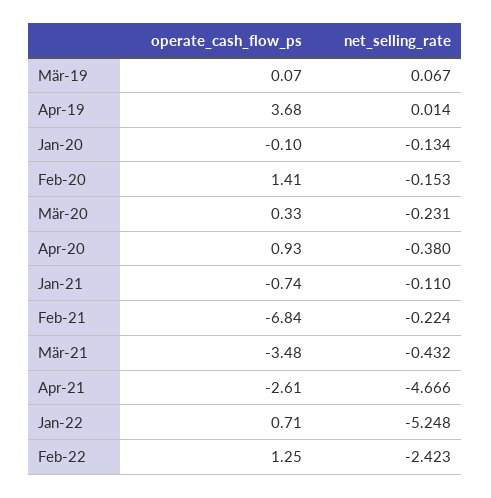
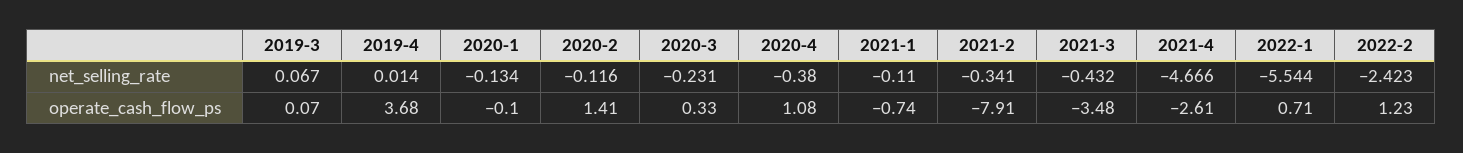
  {
    "operate_cash_flow_ps": {
      "Mär-19": 0.07,
      "Apr-19": 3.68,
      "Jan-20": -0.1,
      "Feb-20": 1.41,
      "Mär-20": 0.33,
-     "Apr-20": 0.93,
+     "Apr-20": 1.08,
      "Jan-21": -0.74,
-     "Feb-21": -6.84,
+     "Feb-21": -7.91,
      "Mär-21": -3.48,
      "Apr-21": -2.61,
      "Jan-22": 0.71,
-     "Feb-22": 1.25
+     "Feb-22": 1.23
    },
    "net_selling_rate": {
      "Mär-19": 0.067,
      "Apr-19": 0.014,
      "Jan-20": -0.134,
-     "Feb-20": -0.153,
+     "Feb-20": -0.116,
      "Mär-20": -0.231,
      "Apr-20": -0.38,
      "Jan-21": -0.11,
-     "Feb-21": -0.224,
+     "Feb-21": -0.341,
      "Mär-21": -0.432,
      "Apr-21": -4.666,
-     "Jan-22": -5.248,
+     "Jan-22": -5.544,
      "Feb-22": -2.423
    }
  }

